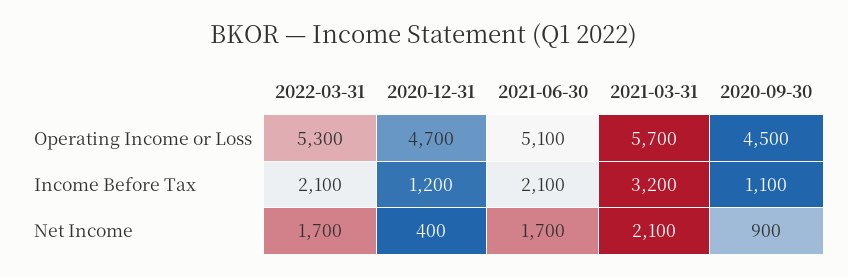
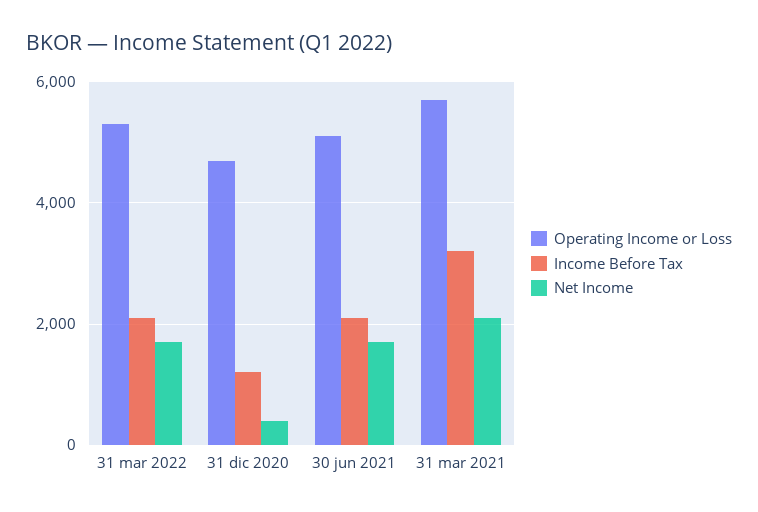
  {
    "Operating Income or Loss": {
      "2022-03-31": 5300,
      "2020-12-31": 4700,
      "2021-06-30": 5100,
-     "2021-03-31": 5700,
+     "2021-03-31": 5700
-     "2020-09-30": 4500
    },
    "Income Before Tax": {
      "2022-03-31": 2100,
      "2020-12-31": 1200,
      "2021-06-30": 2100,
-     "2021-03-31": 3200,
+     "2021-03-31": 3200
-     "2020-09-30": 1100
    },
    "Net Income": {
      "2022-03-31": 1700,
      "2020-12-31": 400,
      "2021-06-30": 1700,
-     "2021-03-31": 2100,
+     "2021-03-31": 2100
-     "2020-09-30": 900
    }
  }

